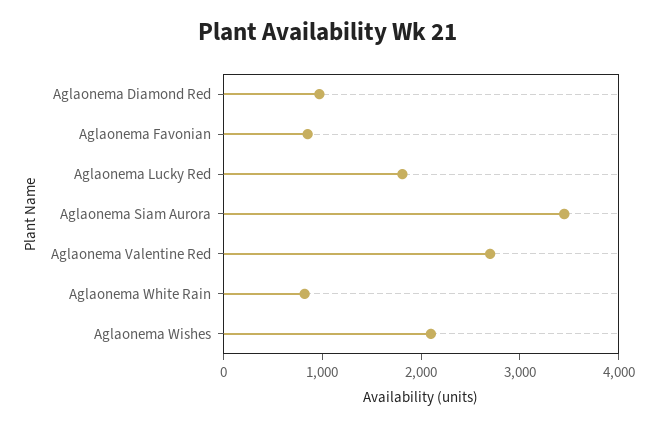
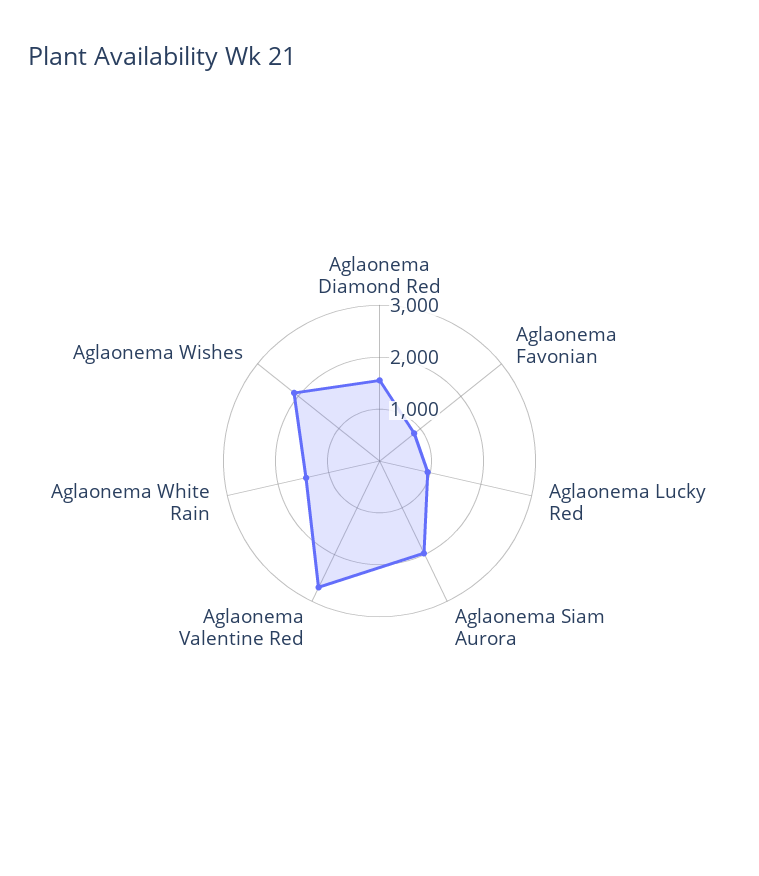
  {
-   "Aglaonema Diamond Red": 1000,
+   "Aglaonema Diamond Red": 1600,
    "Aglaonema Favonian": 800,
-   "Aglaonema Lucky Red": 1800,
+   "Aglaonema Lucky Red": 1000,
-   "Aglaonema Siam Aurora": 3400,
+   "Aglaonema Siam Aurora": 2000,
    "Aglaonema Valentine Red": 2800,
-   "Aglaonema White Rain": 800,
+   "Aglaonema White Rain": 1400,
    "Aglaonema Wishes": 2200
  }

